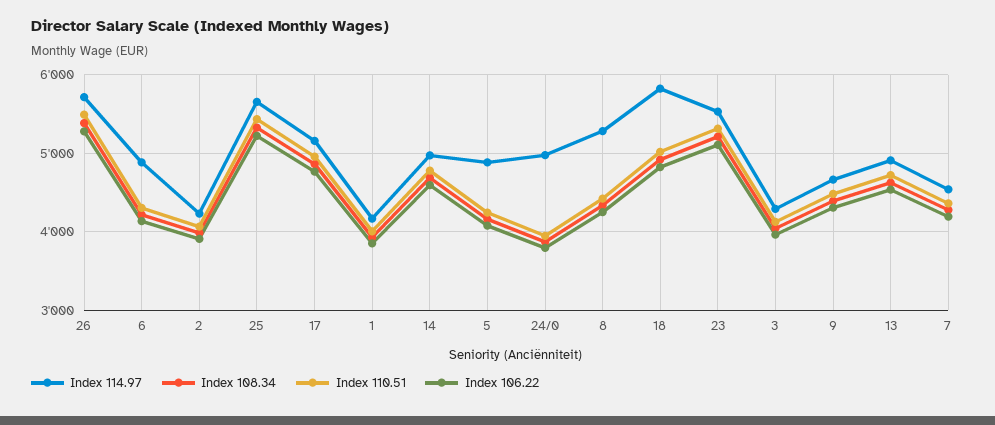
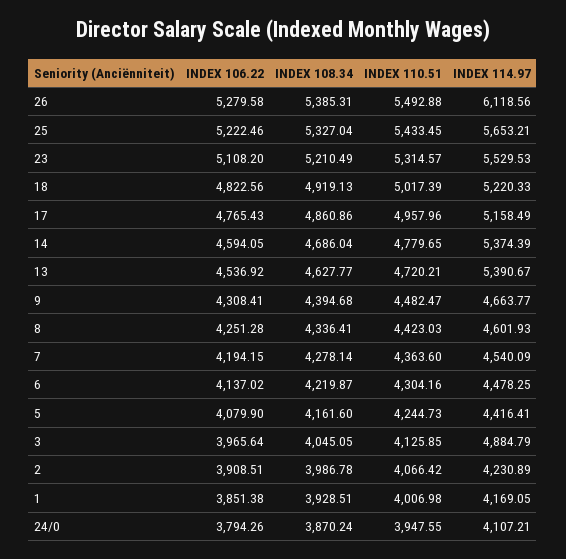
  {
    "Index 114.97": {
-     "26": 5700,
+     "26": 6118.56,
-     "6": 4900,
+     "6": 4478.25,
      "2": 4230.89,
      "25": 5653.21,
      "17": 5158.49,
      "1": 4169.05,
-     "14": 5000,
+     "14": 5374.39,
-     "5": 4900,
+     "5": 4416.41,
-     "24/0": 5000,
+     "24/0": 4107.21,
-     "8": 5300,
+     "8": 4601.93,
-     "18": 5800,
+     "18": 5220.33,
      "23": 5529.53,
-     "3": 4300,
+     "3": 4884.79,
      "9": 4663.77,
-     "13": 4900,
+     "13": 5390.67,
      "7": 4540.09
    },
    "Index 108.34": {
      "26": 5385.31,
      "6": 4219.87,
      "2": 3986.78,
      "25": 5327.04,
      "17": 4860.86,
      "1": 3928.51,
      "14": 4686.04,
      "5": 4161.6,
      "24/0": 3870.24,
      "8": 4336.41,
      "18": 4919.13,
      "23": 5210.49,
      "3": 4045.05,
      "9": 4394.68,
      "13": 4627.77,
      "7": 4278.14
    },
    "Index 110.51": {
      "26": 5492.88,
      "6": 4304.16,
      "2": 4066.42,
      "25": 5433.45,
      "17": 4957.96,
      "1": 4006.98,
      "14": 4779.65,
      "5": 4244.73,
      "24/0": 3947.55,
      "8": 4423.03,
      "18": 5017.39,
      "23": 5314.57,
      "3": 4125.85,
      "9": 4482.47,
      "13": 4720.21,
      "7": 4363.6
    },
    "Index 106.22": {
      "26": 5279.58,
      "6": 4137.02,
      "2": 3908.51,
      "25": 5222.46,
      "17": 4765.43,
      "1": 3851.38,
      "14": 4594.05,
      "5": 4079.9,
      "24/0": 3794.26,
      "8": 4251.28,
      "18": 4822.56,
      "23": 5108.2,
      "3": 3965.64,
      "9": 4308.41,
      "13": 4536.92,
      "7": 4194.15
    }
  }

